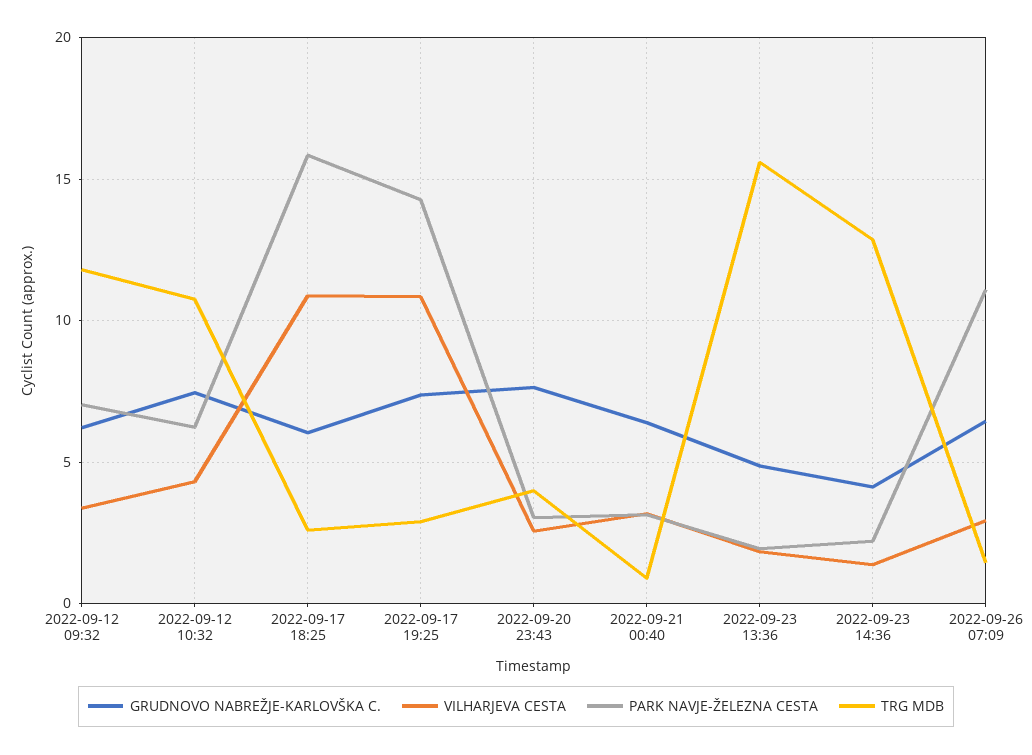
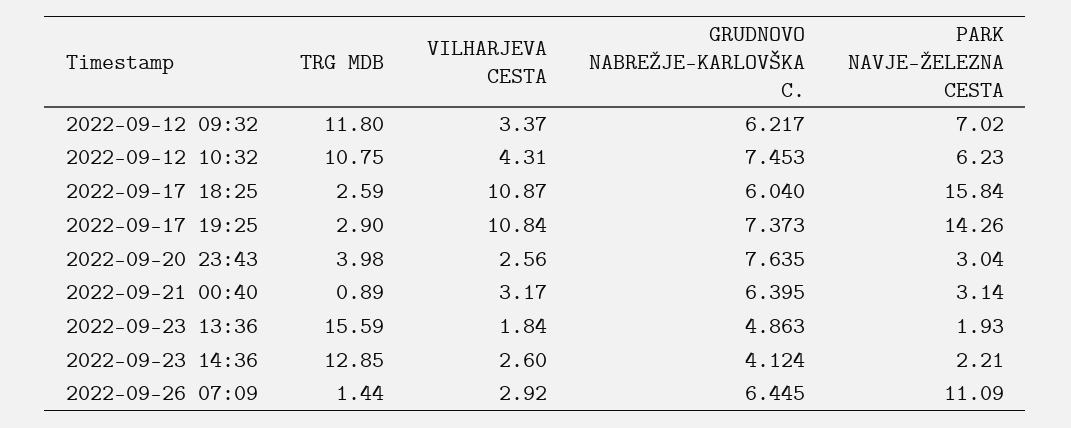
  {
    "GRUDNOVO NABREŽJE-KARLOVŠKA C.": {
      "2022-09-12 09:32": 6.217,
      "2022-09-12 10:32": 7.453,
      "2022-09-17 18:25": 6.04,
      "2022-09-17 19:25": 7.373,
      "2022-09-20 23:43": 7.635,
      "2022-09-21 00:40": 6.395,
      "2022-09-23 13:36": 4.863,
      "2022-09-23 14:36": 4.124,
      "2022-09-26 07:09": 6.445
    },
    "VILHARJEVA CESTA": {
      "2022-09-12 09:32": 3.37,
      "2022-09-12 10:32": 4.31,
      "2022-09-17 18:25": 10.87,
      "2022-09-17 19:25": 10.84,
      "2022-09-20 23:43": 2.56,
      "2022-09-21 00:40": 3.17,
      "2022-09-23 13:36": 1.84,
-     "2022-09-23 14:36": 1.5,
+     "2022-09-23 14:36": 2.6,
      "2022-09-26 07:09": 2.92
    },
    "PARK NAVJE-ŽELEZNA CESTA": {
      "2022-09-12 09:32": 7.02,
      "2022-09-12 10:32": 6.23,
      "2022-09-17 18:25": 15.84,
      "2022-09-17 19:25": 14.26,
      "2022-09-20 23:43": 3.04,
      "2022-09-21 00:40": 3.14,
      "2022-09-23 13:36": 1.93,
      "2022-09-23 14:36": 2.21,
      "2022-09-26 07:09": 11.09
    },
    "TRG MDB": {
      "2022-09-12 09:32": 11.8,
      "2022-09-12 10:32": 10.75,
      "2022-09-17 18:25": 2.59,
      "2022-09-17 19:25": 2.9,
      "2022-09-20 23:43": 3.98,
      "2022-09-21 00:40": 0.89,
      "2022-09-23 13:36": 15.59,
      "2022-09-23 14:36": 12.85,
      "2022-09-26 07:09": 1.44
    }
  }

